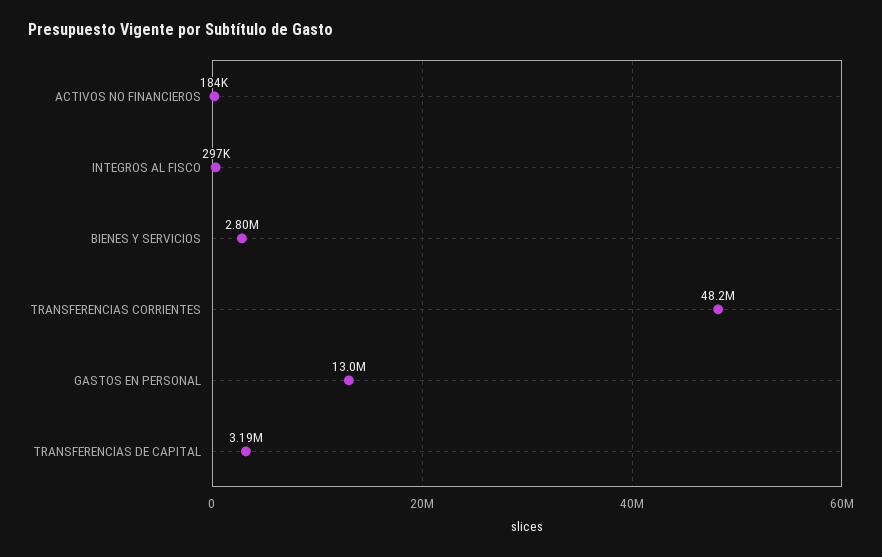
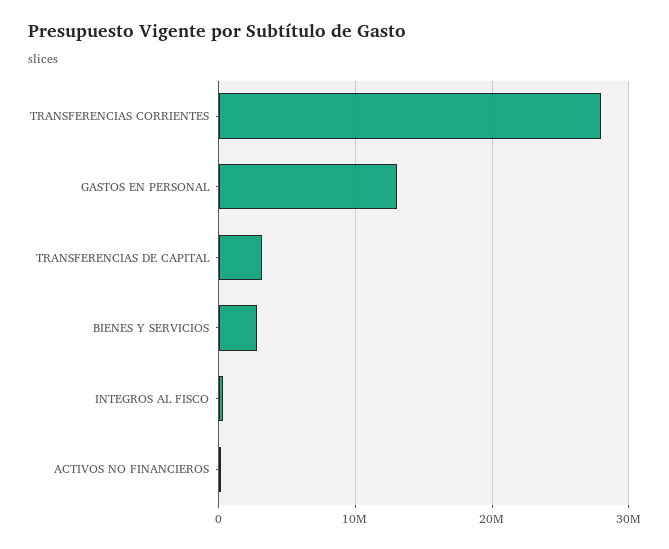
  {
    "ACTIVOS NO FINANCIEROS": 184000,
    "INTEGROS AL FISCO": 297000,
    "BIENES Y SERVICIOS": 2800000,
-   "TRANSFERENCIAS CORRIENTES": 48200000,
+   "TRANSFERENCIAS CORRIENTES": 28000000,
    "GASTOS EN PERSONAL": 13000000,
    "TRANSFERENCIAS DE CAPITAL": 3190000
  }

